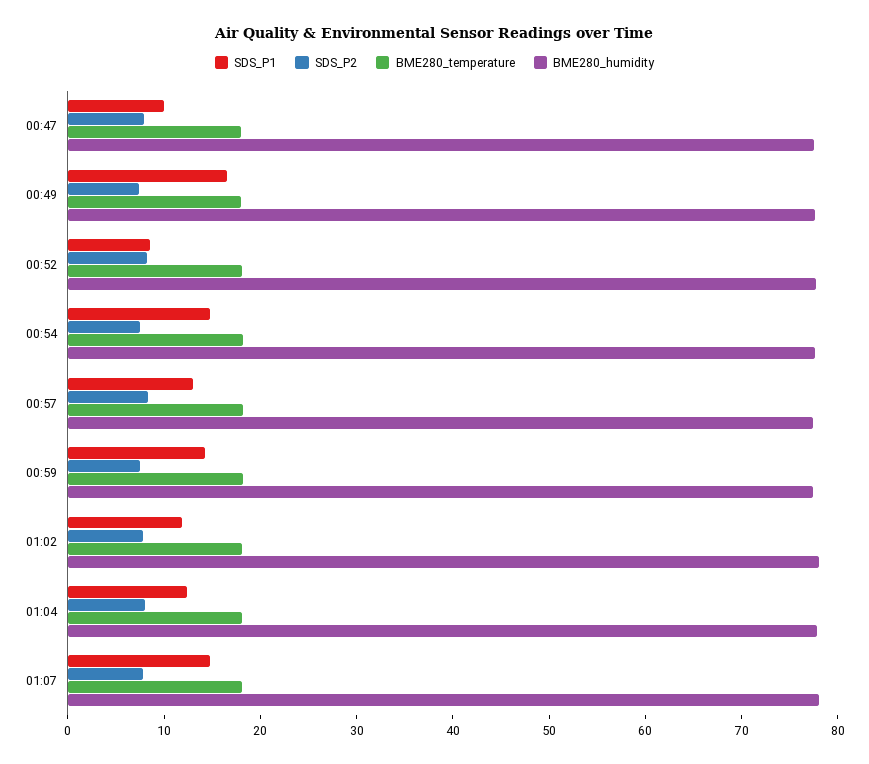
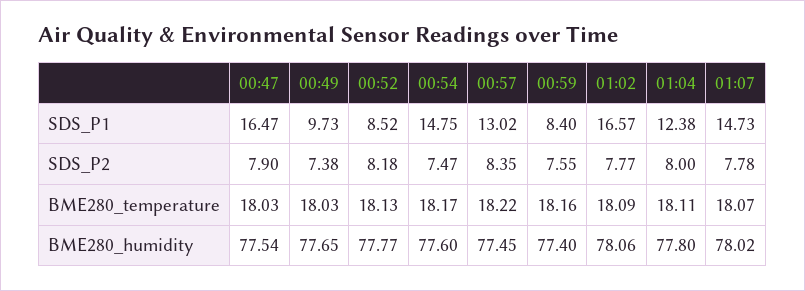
  {
    "SDS_P1": {
-     "00:47": 10,
+     "00:47": 16.47,
-     "00:49": 16,
+     "00:49": 9.73,
      "00:52": 8.52,
      "00:54": 14.75,
      "00:57": 13.02,
-     "00:59": 14,
+     "00:59": 8.4,
-     "01:02": 12,
+     "01:02": 16.57,
      "01:04": 12.38,
      "01:07": 14.73
    },
    "SDS_P2": {
      "00:47": 7.9,
      "00:49": 7.38,
      "00:52": 8.18,
      "00:54": 7.47,
      "00:57": 8.35,
      "00:59": 7.55,
      "01:02": 7.77,
      "01:04": 8,
      "01:07": 7.78
    },
    "BME280_temperature": {
      "00:47": 18.03,
      "00:49": 18.03,
      "00:52": 18.13,
      "00:54": 18.17,
      "00:57": 18.22,
      "00:59": 18.16,
      "01:02": 18.09,
      "01:04": 18.11,
      "01:07": 18.07
    },
    "BME280_humidity": {
      "00:47": 77.54,
      "00:49": 77.65,
      "00:52": 77.77,
      "00:54": 77.6,
      "00:57": 77.45,
      "00:59": 77.4,
      "01:02": 78.06,
      "01:04": 77.8,
      "01:07": 78.02
    }
  }

